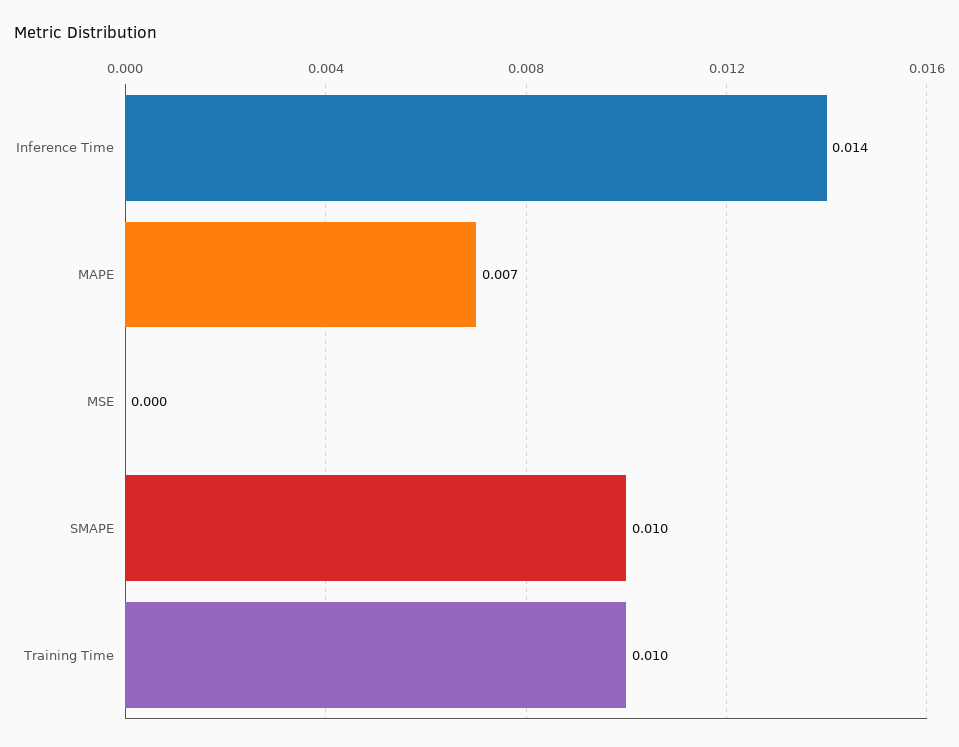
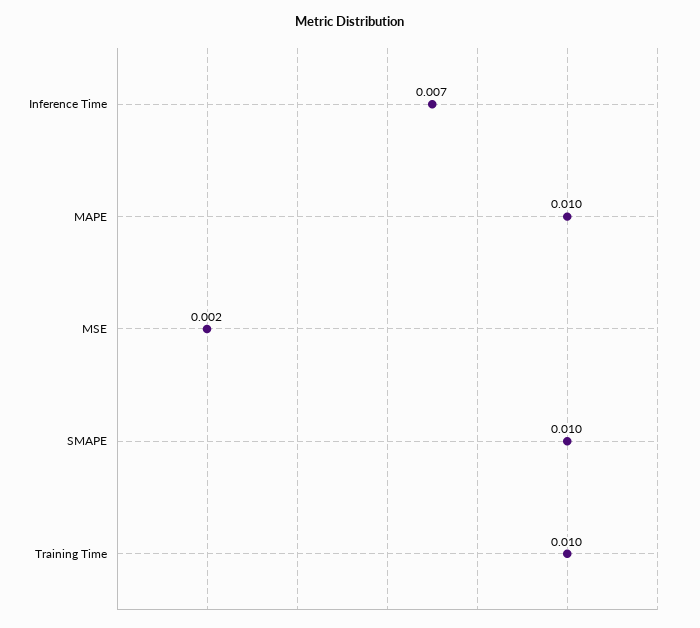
  {
-   "Inference Time": 0.014,
+   "Inference Time": 0.007,
-   "MAPE": 0.007,
+   "MAPE": 0.01,
-   "MSE": 0,
+   "MSE": 0.002,
    "SMAPE": 0.01,
    "Training Time": 0.01
  }

